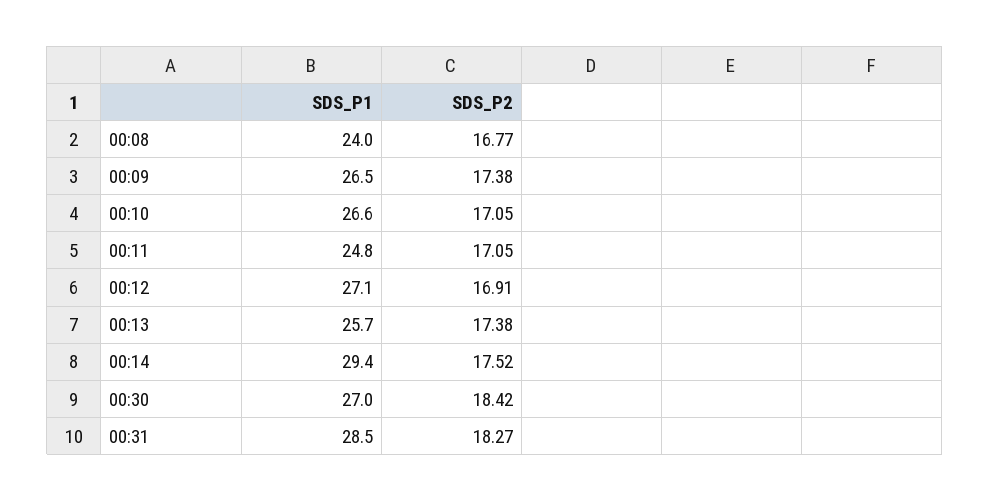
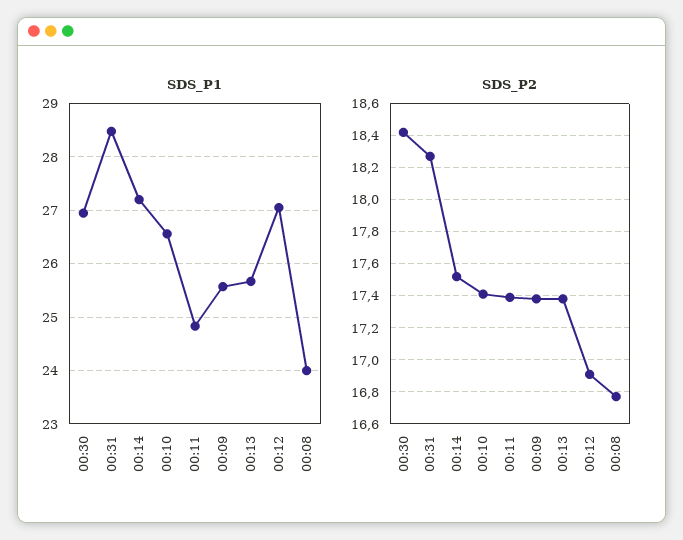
  {
    "SDS_P1": {
      "00:08": 24,
-     "00:09": 26.5,
+     "00:09": 25.6,
      "00:10": 26.6,
      "00:11": 24.8,
      "00:12": 27.1,
      "00:13": 25.7,
-     "00:14": 29.4,
+     "00:14": 27.2,
      "00:30": 27,
      "00:31": 28.5
    },
    "SDS_P2": {
      "00:08": 16.77,
      "00:09": 17.38,
-     "00:10": 17.05,
+     "00:10": 17.4,
-     "00:11": 17.05,
+     "00:11": 17.4,
      "00:12": 16.91,
      "00:13": 17.38,
      "00:14": 17.52,
      "00:30": 18.42,
      "00:31": 18.27
    }
  }

